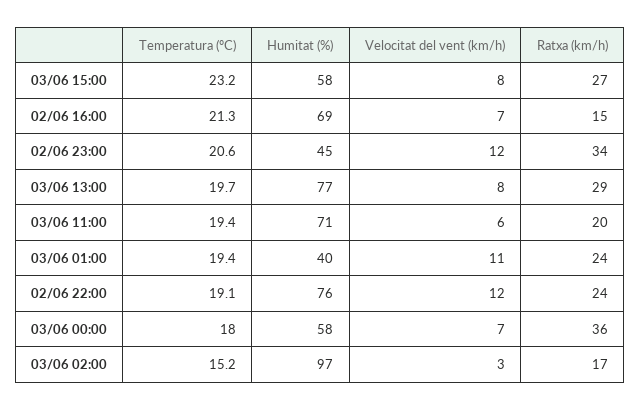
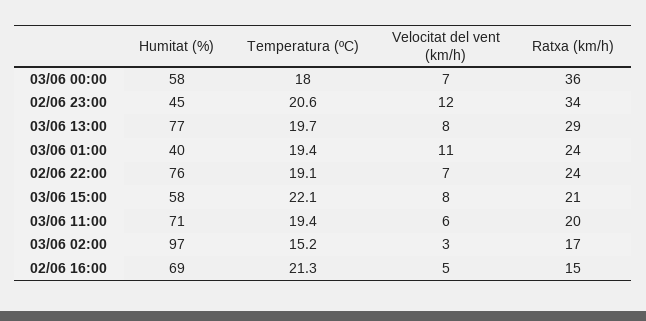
  {
    "Temperatura (ºC)": {
-     "03/06 15:00": 23.2,
+     "03/06 15:00": 22.1,
      "02/06 16:00": 21.3,
      "02/06 23:00": 20.6,
      "03/06 13:00": 19.7,
      "03/06 11:00": 19.4,
      "03/06 01:00": 19.4,
      "02/06 22:00": 19.1,
      "03/06 00:00": 18,
      "03/06 02:00": 15.2
    },
    "Humitat (%)": {
      "03/06 15:00": 58,
      "02/06 16:00": 69,
      "02/06 23:00": 45,
      "03/06 13:00": 77,
      "03/06 11:00": 71,
      "03/06 01:00": 40,
      "02/06 22:00": 76,
      "03/06 00:00": 58,
      "03/06 02:00": 97
    },
    "Velocitat del vent (km/h)": {
      "03/06 15:00": 8,
-     "02/06 16:00": 7,
+     "02/06 16:00": 5,
      "02/06 23:00": 12,
      "03/06 13:00": 8,
      "03/06 11:00": 6,
      "03/06 01:00": 11,
-     "02/06 22:00": 12,
+     "02/06 22:00": 7,
      "03/06 00:00": 7,
      "03/06 02:00": 3
    },
    "Ratxa (km/h)": {
-     "03/06 15:00": 27,
+     "03/06 15:00": 21,
      "02/06 16:00": 15,
      "02/06 23:00": 34,
      "03/06 13:00": 29,
      "03/06 11:00": 20,
      "03/06 01:00": 24,
      "02/06 22:00": 24,
      "03/06 00:00": 36,
      "03/06 02:00": 17
    }
  }

